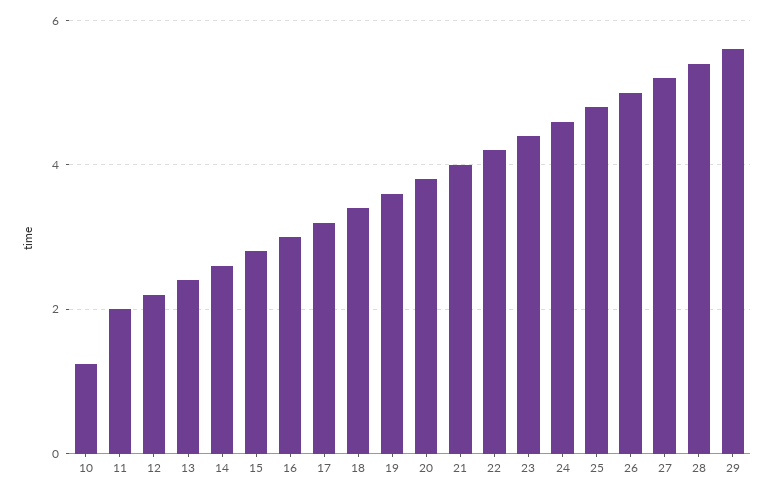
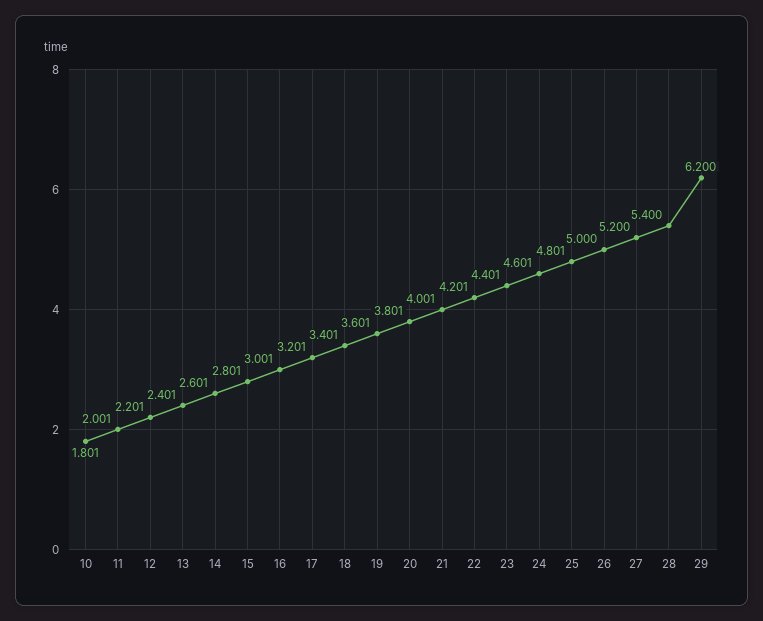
  {
-   "10": 1.2,
+   "10": 1.801,
    "11": 2.001,
    "12": 2.201,
    "13": 2.401,
    "14": 2.601,
    "15": 2.801,
    "16": 3.001,
    "17": 3.201,
    "18": 3.401,
    "19": 3.601,
    "20": 3.801,
    "21": 4.001,
    "22": 4.201,
    "23": 4.401,
    "24": 4.601,
    "25": 4.801,
    "26": 5,
    "27": 5.2,
    "28": 5.4,
-   "29": 5.6
+   "29": 6.2
  }

